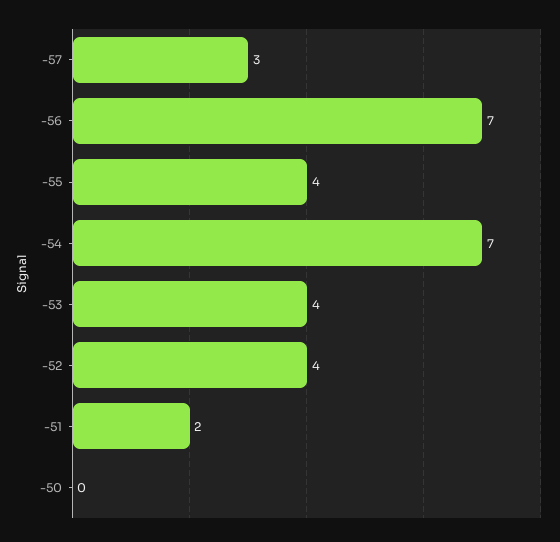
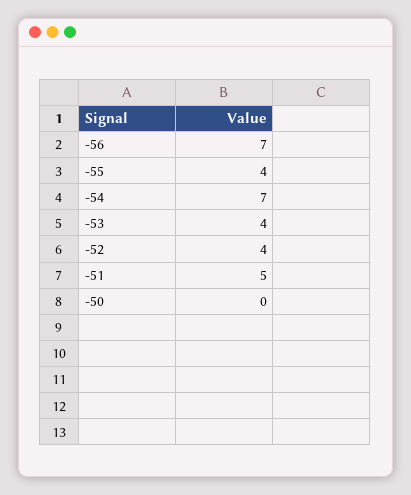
  {
-   "-57": 3,
    "-56": 7,
    "-55": 4,
    "-54": 7,
    "-53": 4,
    "-52": 4,
-   "-51": 2,
+   "-51": 5,
    "-50": 0
  }

